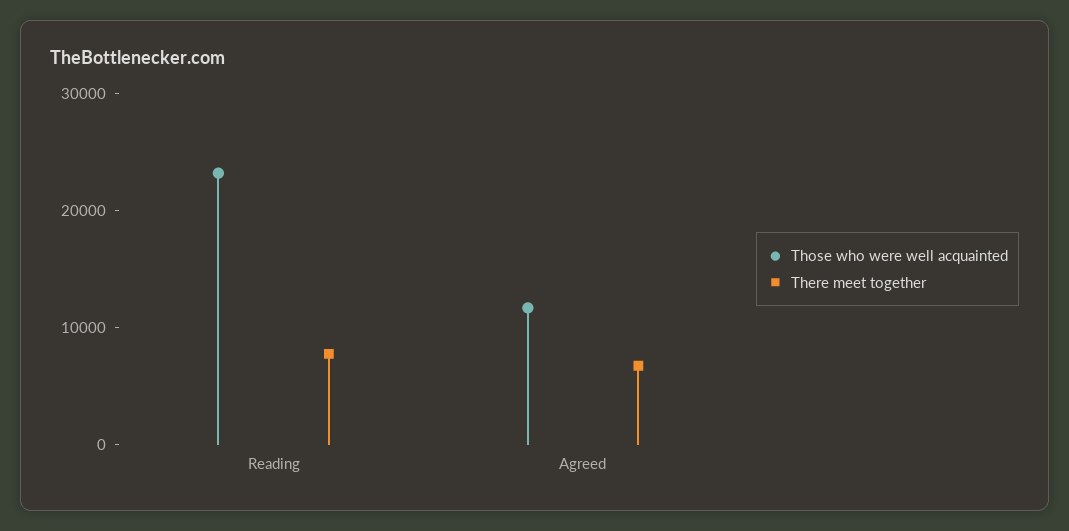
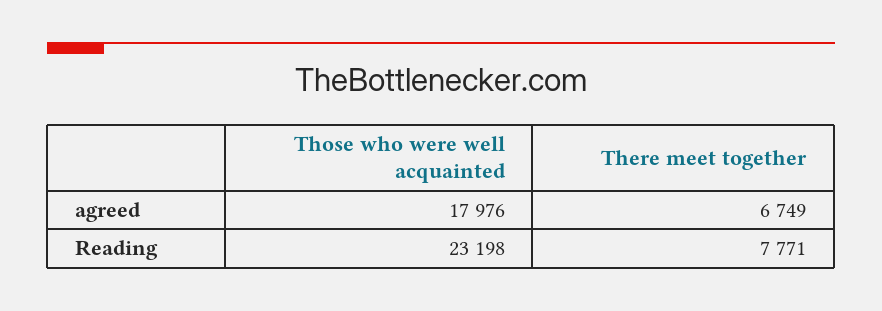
  {
    "Those who were well acquainted": {
      "Reading": 23198,
-     "Agreed": 12000
+     "Agreed": 17976
    },
    "There meet together": {
      "Reading": 7771,
      "Agreed": 6749
    }
  }

